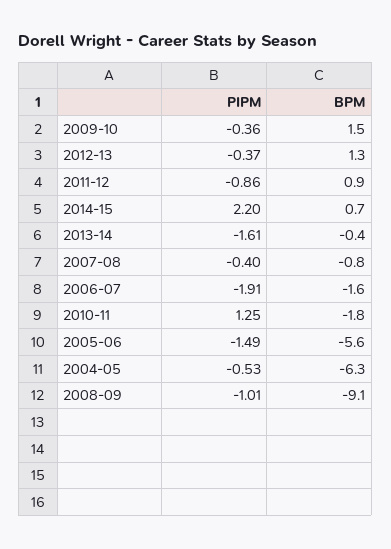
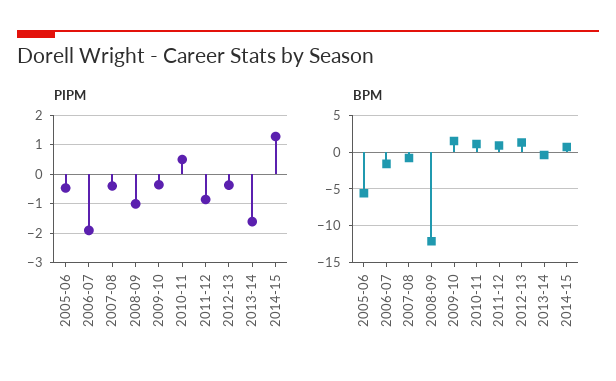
  {
    "PIPM": {
      "2009-10": -0.36,
      "2012-13": -0.37,
      "2011-12": -0.86,
-     "2014-15": 2.2,
+     "2014-15": 1.25,
      "2013-14": -1.61,
      "2007-08": -0.4,
      "2006-07": -1.91,
-     "2010-11": 1.25,
+     "2010-11": 0.5,
-     "2005-06": -1.49,
+     "2005-06": -0.5,
-     "2004-05": -0.53,
      "2008-09": -1.01
    },
    "BPM": {
      "2009-10": 1.5,
      "2012-13": 1.3,
      "2011-12": 0.9,
      "2014-15": 0.7,
      "2013-14": -0.4,
      "2007-08": -0.8,
      "2006-07": -1.6,
-     "2010-11": -1.8,
+     "2010-11": 1,
      "2005-06": -5.6,
-     "2004-05": -6.3,
-     "2008-09": -9.1
+     "2008-09": -12
    }
  }

